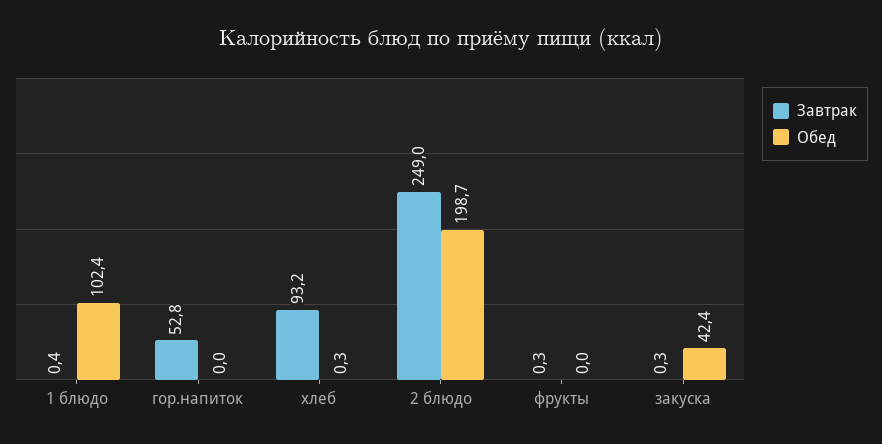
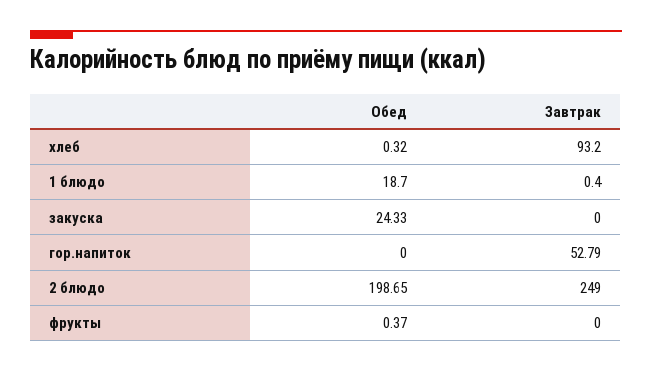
  {
    "Завтрак": {
      "1 блюдо": 0.4,
      "гор.напиток": 52.79,
      "хлеб": 93.2,
      "2 блюдо": 249,
-     "фрукты": 0.3,
+     "фрукты": 0,
-     "закуска": 0.3
+     "закуска": 0
    },
    "Обед": {
-     "1 блюдо": 102.4,
+     "1 блюдо": 18.7,
      "гор.напиток": 0,
      "хлеб": 0.32,
      "2 блюдо": 198.65,
-     "фрукты": 0,
+     "фрукты": 0.37,
-     "закуска": 42.4
+     "закуска": 24.33
    }
  }

